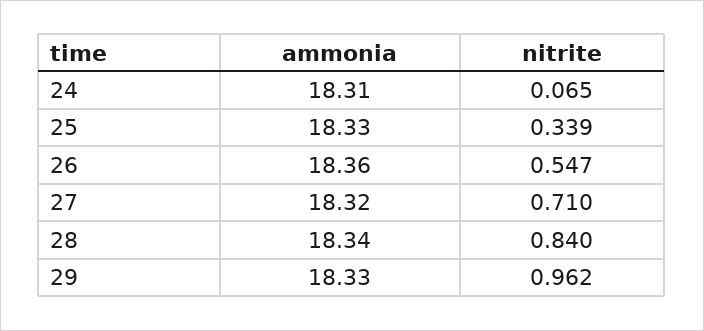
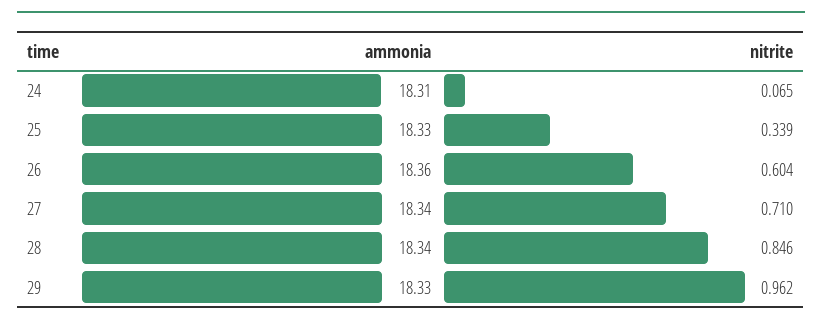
  {
    "ammonia": {
      "24": 18.31,
      "25": 18.33,
      "26": 18.36,
-     "27": 18.32,
+     "27": 18.34,
      "28": 18.34,
      "29": 18.33
    },
    "nitrite": {
      "24": 0.065,
      "25": 0.339,
-     "26": 0.547,
+     "26": 0.604,
      "27": 0.71,
-     "28": 0.84,
+     "28": 0.846,
      "29": 0.962
    }
  }

